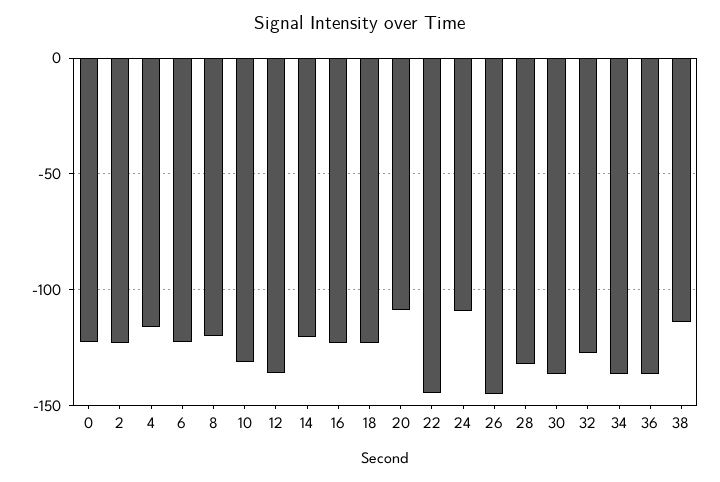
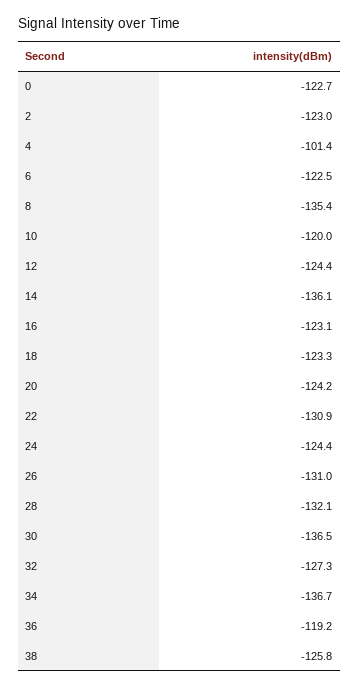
  {
    "0": -122.7,
    "2": -123,
-   "4": -115,
+   "4": -101.4,
    "6": -122.5,
-   "8": -120,
+   "8": -135.4,
-   "10": -130,
+   "10": -120,
-   "12": -135,
+   "12": -124.4,
-   "14": -120,
+   "14": -136.1,
    "16": -123.1,
    "18": -123.3,
-   "20": -110,
+   "20": -124.2,
-   "22": -145,
+   "22": -130.9,
-   "24": -110,
+   "24": -124.4,
-   "26": -145,
+   "26": -131,
    "28": -132.1,
    "30": -136.5,
    "32": -127.3,
    "34": -136.7,
-   "36": -135,
+   "36": -119.2,
-   "38": -115
+   "38": -125.8
  }

